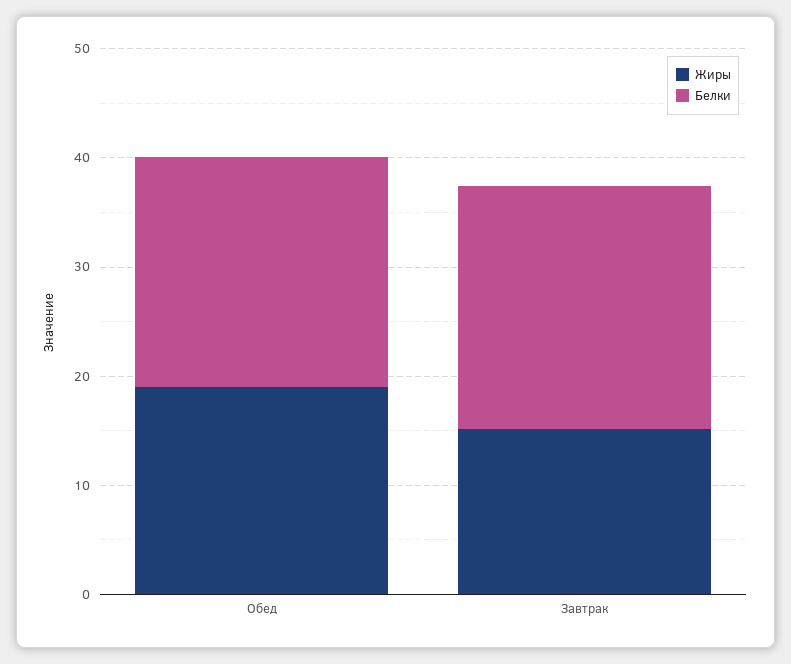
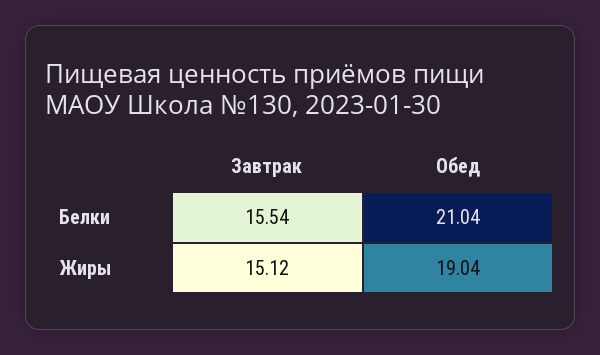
  {
    "Жиры": {
      "Обед": 19.04,
      "Завтрак": 15.12
    },
    "Белки": {
      "Обед": 21.04,
-     "Завтрак": 22
+     "Завтрак": 15.54
    }
  }

